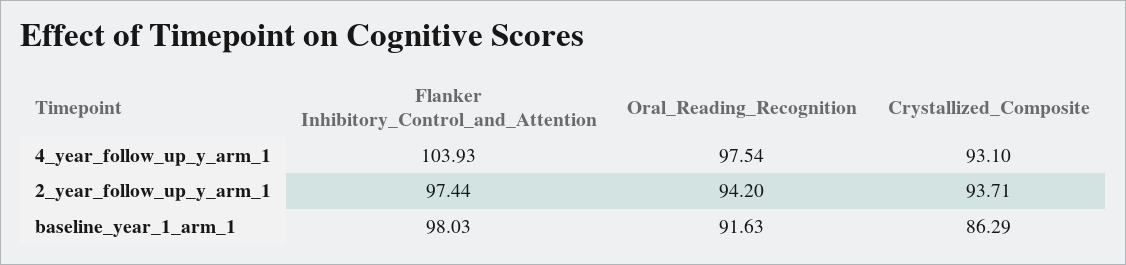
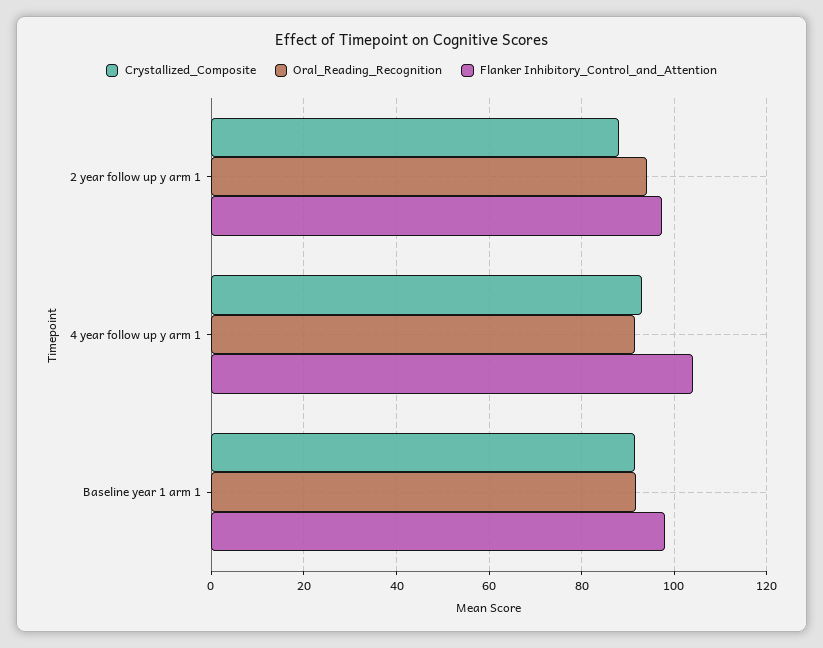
  {
    "Flanker Inhibitory_Control_and_Attention": {
      "4_year_follow_up_y_arm_1": 103.93,
      "2_year_follow_up_y_arm_1": 97.44,
      "baseline_year_1_arm_1": 98.03
    },
    "Oral_Reading_Recognition": {
-     "4_year_follow_up_y_arm_1": 97.54,
+     "4_year_follow_up_y_arm_1": 92,
      "2_year_follow_up_y_arm_1": 94.2,
      "baseline_year_1_arm_1": 91.63
    },
    "Crystallized_Composite": {
      "4_year_follow_up_y_arm_1": 93.1,
-     "2_year_follow_up_y_arm_1": 93.71,
+     "2_year_follow_up_y_arm_1": 88,
-     "baseline_year_1_arm_1": 86.29
+     "baseline_year_1_arm_1": 92
    }
  }

